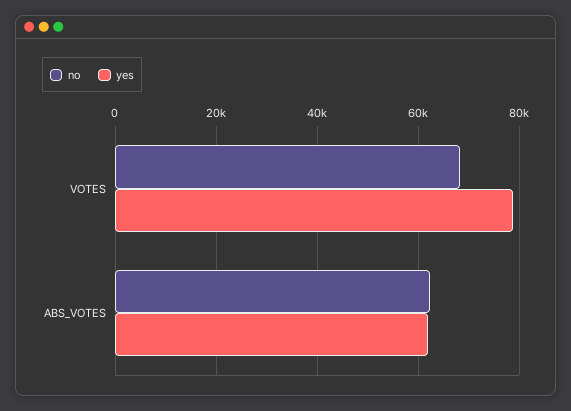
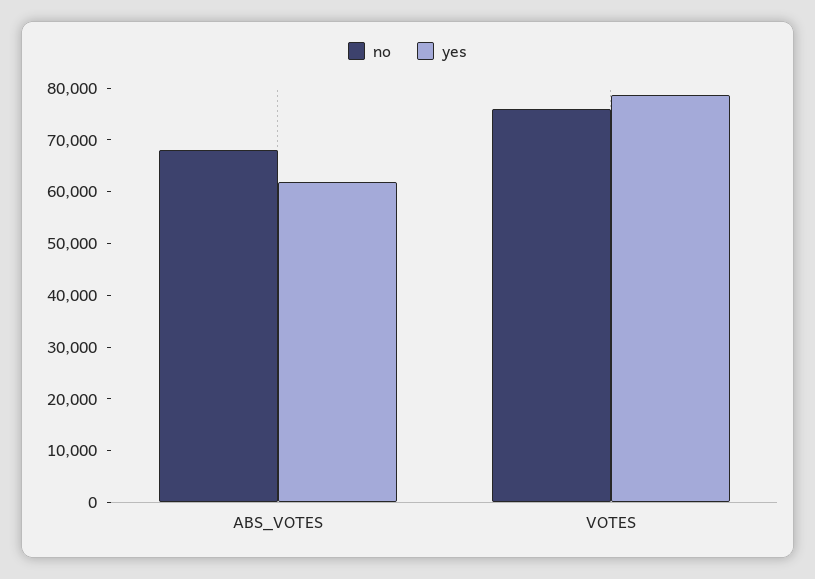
  {
    "no": {
-     "VOTES": 68000,
+     "VOTES": 76000,
-     "ABS_VOTES": 62000
+     "ABS_VOTES": 68000
    },
    "yes": {
      "VOTES": 78000,
      "ABS_VOTES": 62000
    }
  }

